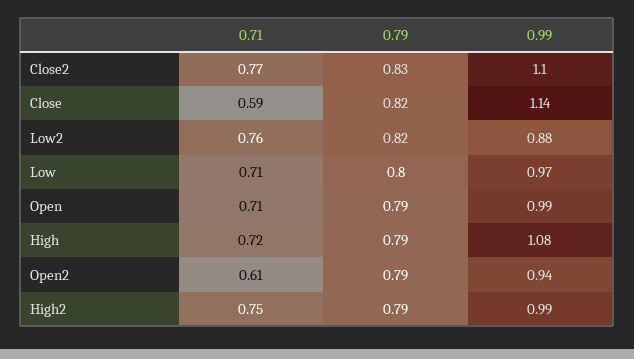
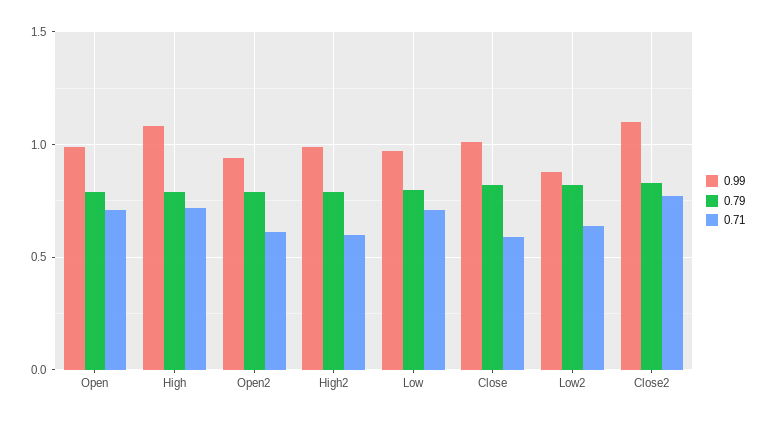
  {
    "0.71": {
      "Close2": 0.77,
      "Close": 0.59,
-     "Low2": 0.76,
+     "Low2": 0.65,
      "Low": 0.71,
      "Open": 0.71,
      "High": 0.72,
      "Open2": 0.61,
-     "High2": 0.75
+     "High2": 0.6
    },
    "0.79": {
      "Close2": 0.83,
      "Close": 0.82,
      "Low2": 0.82,
      "Low": 0.8,
      "Open": 0.79,
      "High": 0.79,
      "Open2": 0.79,
      "High2": 0.79
    },
    "0.99": {
      "Close2": 1.1,
-     "Close": 1.14,
+     "Close": 1,
      "Low2": 0.88,
      "Low": 0.97,
      "Open": 0.99,
      "High": 1.08,
      "Open2": 0.94,
      "High2": 0.99
    }
  }

